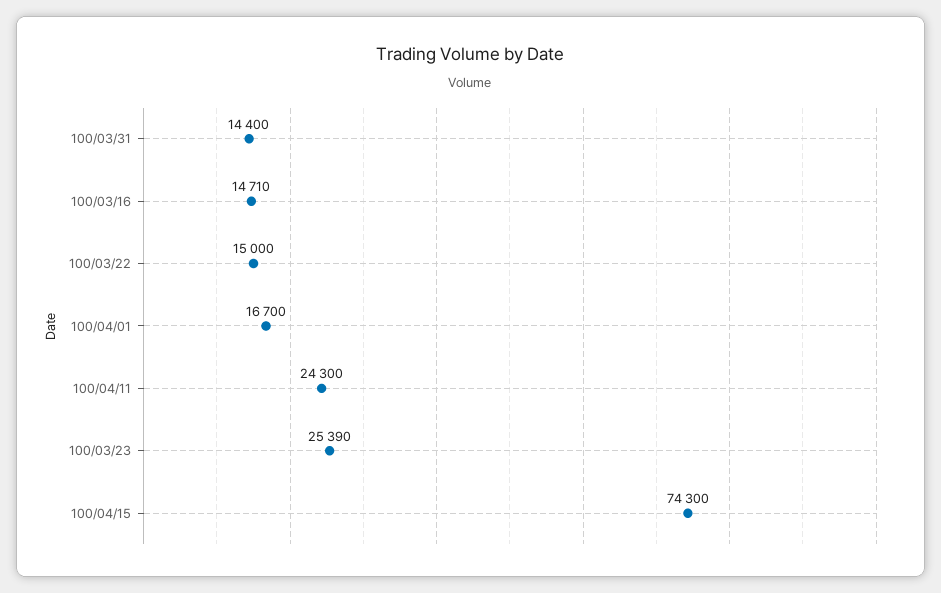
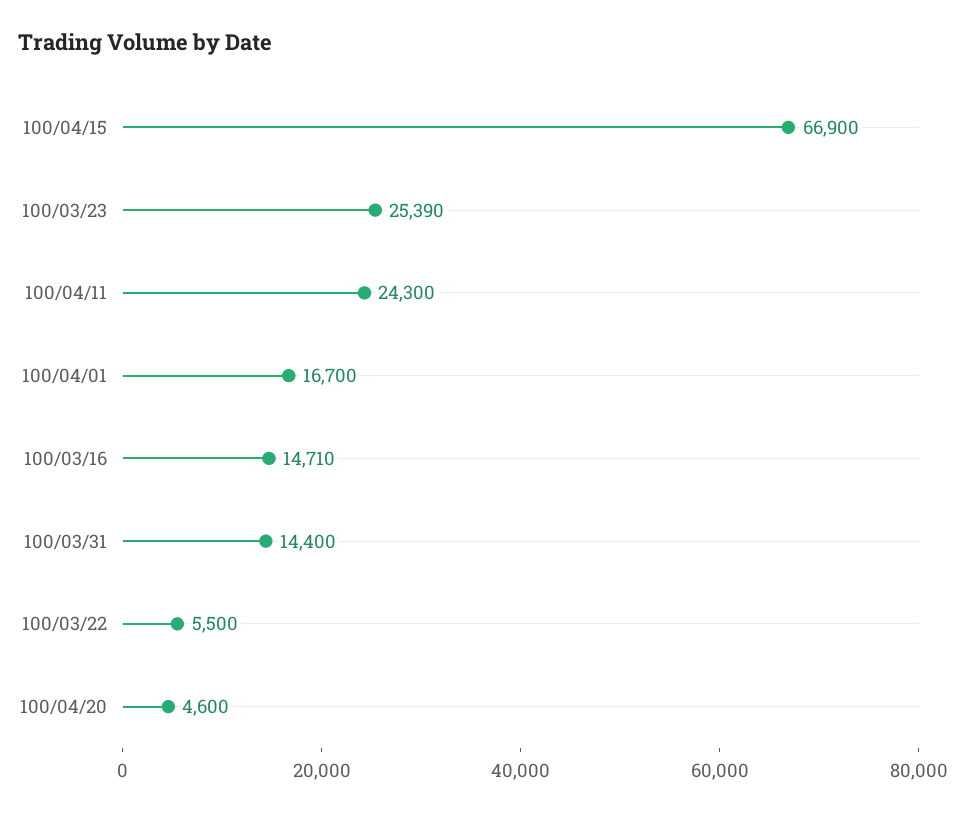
  {
    "100/03/31": 14400,
    "100/03/16": 14710,
-   "100/03/22": 15000,
+   "100/03/22": 5500,
    "100/04/01": 16700,
    "100/04/11": 24300,
    "100/03/23": 25390,
-   "100/04/15": 74300
+   "100/04/15": 66900,
+   "100/04/20": 4600
  }

